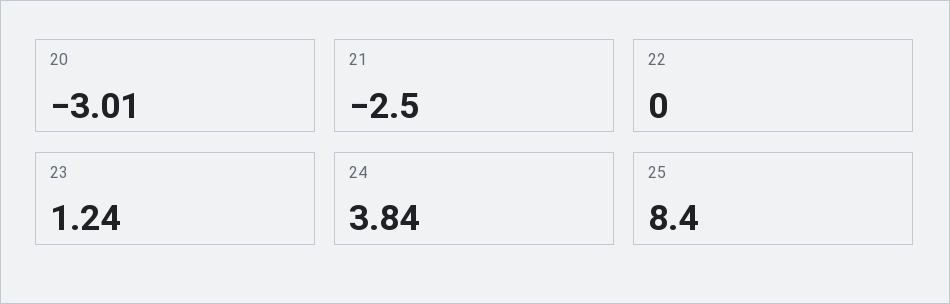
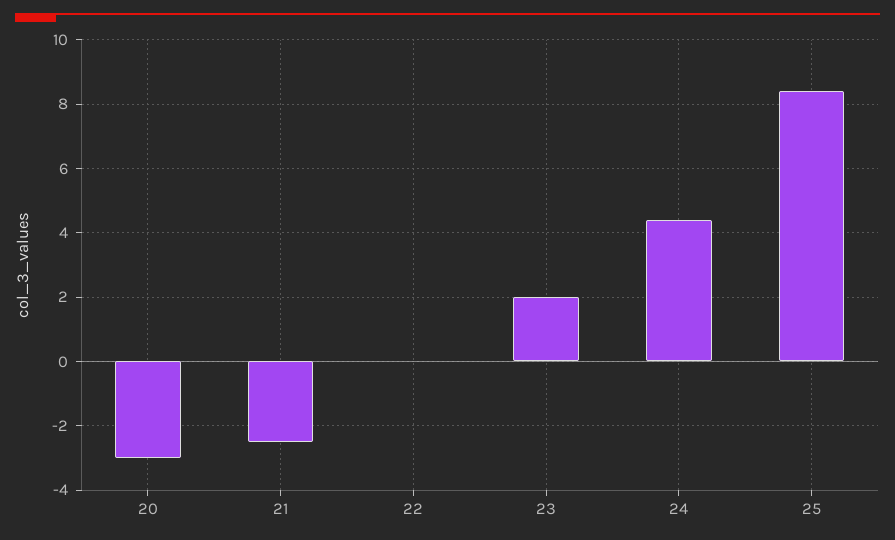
  {
    "20": -3.01,
    "21": -2.5,
    "22": 0,
-   "23": 1.24,
+   "23": 2,
-   "24": 3.84,
+   "24": 4.4,
    "25": 8.4
  }

